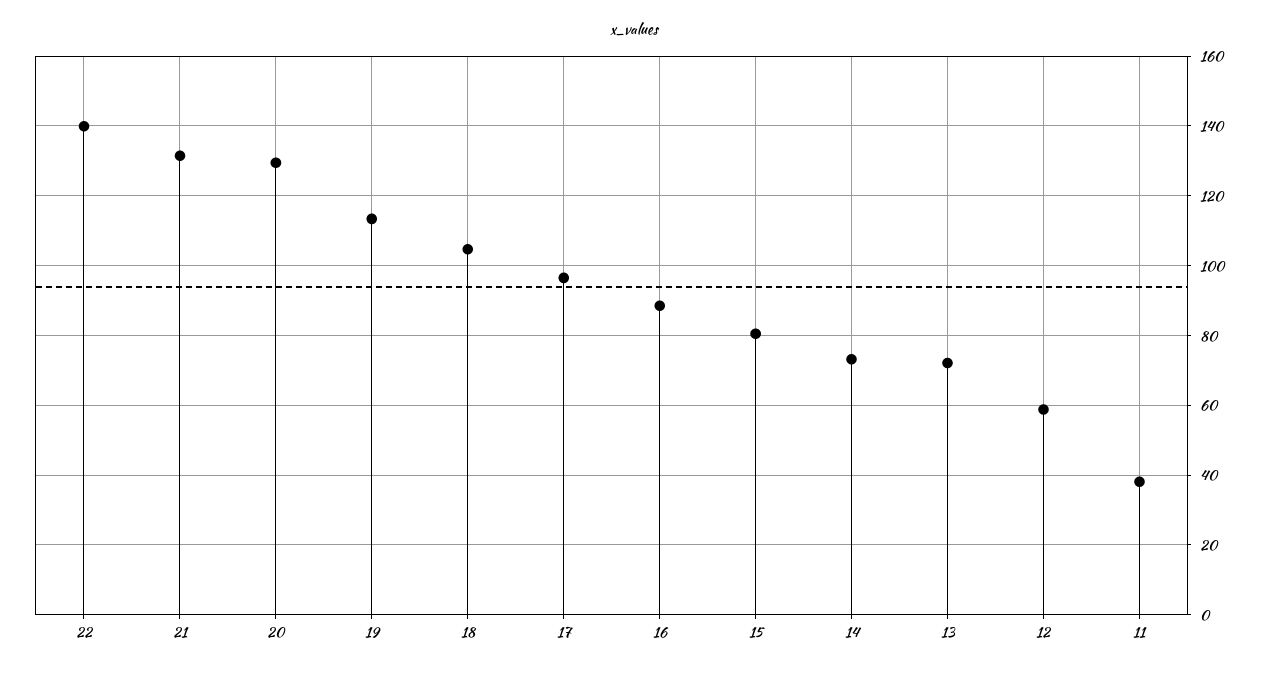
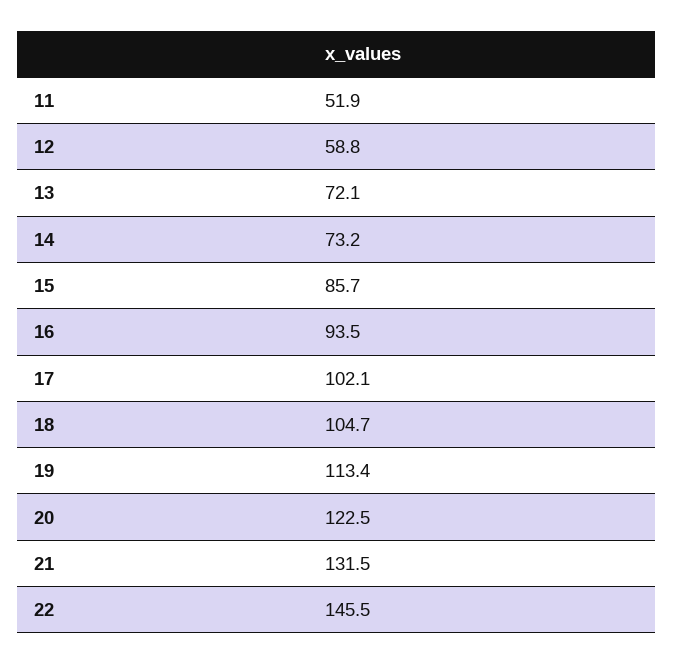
  {
-   "22": 140,
+   "22": 145.5,
    "21": 131.5,
-   "20": 130,
+   "20": 122.5,
    "19": 113.4,
    "18": 104.7,
-   "17": 96,
+   "17": 102.1,
-   "16": 88,
+   "16": 93.5,
-   "15": 80,
+   "15": 85.7,
    "14": 73.2,
    "13": 72.1,
    "12": 58.8,
-   "11": 38
+   "11": 51.9
  }

